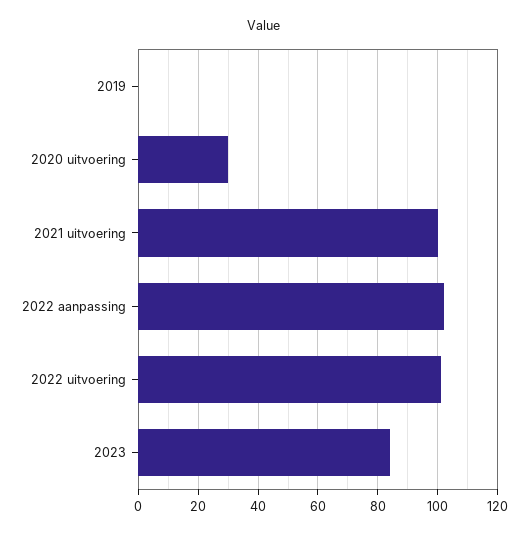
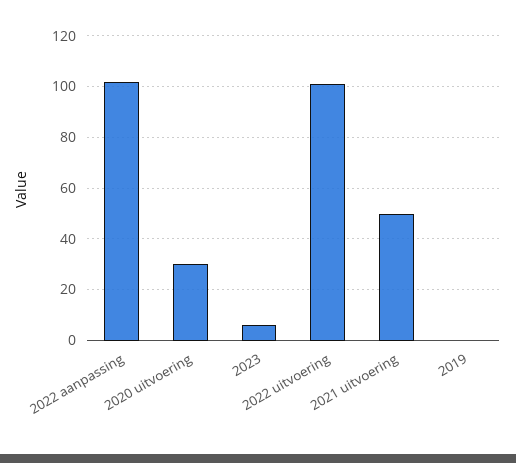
  {
    "2019": 0,
    "2020 uitvoering": 30,
-   "2021 uitvoering": 100,
+   "2021 uitvoering": 50,
    "2022 aanpassing": 100,
    "2022 uitvoering": 100,
-   "2023": 85
+   "2023": 5
  }

